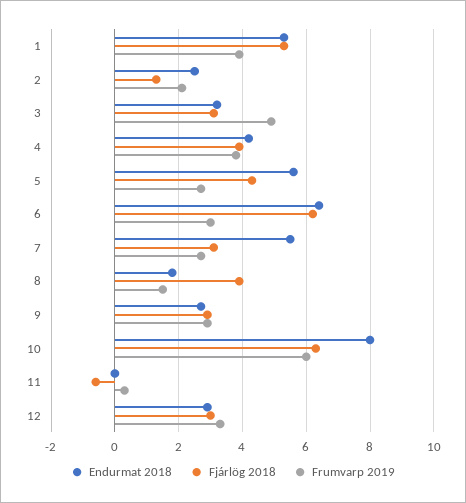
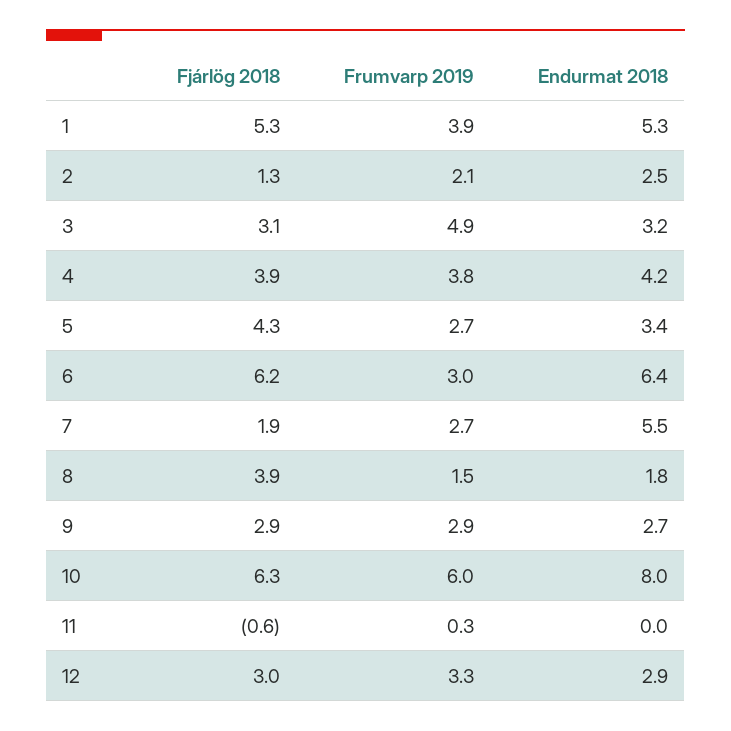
  {
    "Endurmat 2018": {
      "1": 5.3,
      "2": 2.5,
      "3": 3.2,
      "4": 4.2,
-     "5": 5.5,
+     "5": 3.4,
      "6": 6.4,
      "7": 5.5,
      "8": 1.8,
      "9": 2.7,
      "10": 8,
      "11": 0,
      "12": 2.9
    },
    "Fjárlög 2018": {
      "1": 5.3,
      "2": 1.3,
      "3": 3.1,
      "4": 3.9,
      "5": 4.3,
      "6": 6.2,
-     "7": 3,
+     "7": 1.9,
      "8": 3.9,
      "9": 2.9,
      "10": 6.3,
      "11": -0.6,
      "12": 3
    },
    "Frumvarp 2019": {
      "1": 3.9,
      "2": 2.1,
      "3": 4.9,
      "4": 3.8,
      "5": 2.7,
      "6": 3,
      "7": 2.7,
      "8": 1.5,
      "9": 2.9,
      "10": 6,
      "11": 0.3,
      "12": 3.3
    }
  }

